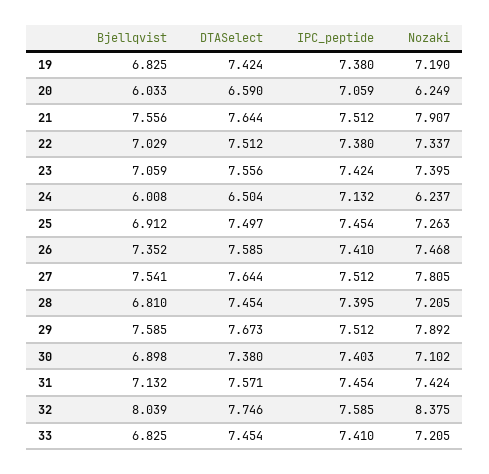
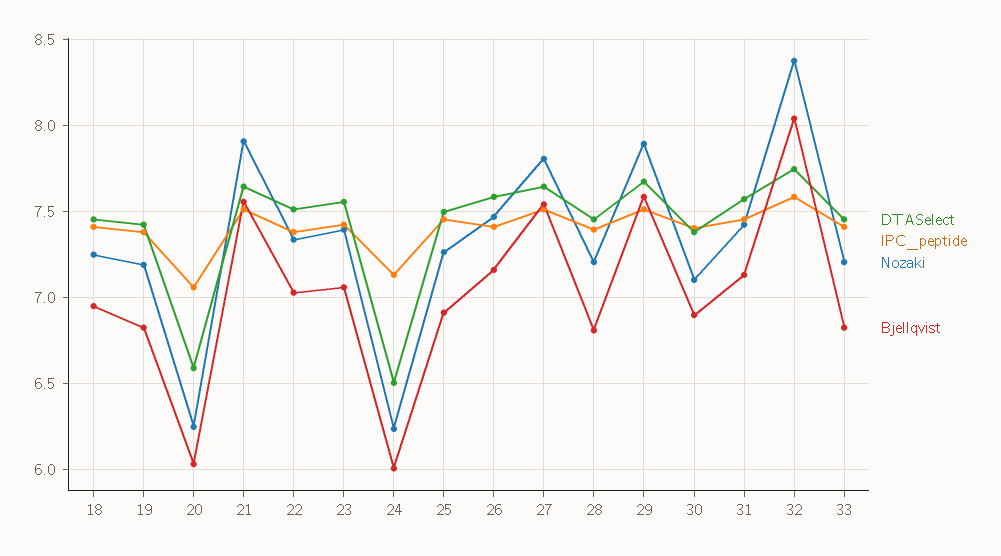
  {
    "Bjellqvist": {
      "19": 6.825,
      "20": 6.033,
      "21": 7.556,
      "22": 7.029,
      "23": 7.059,
      "24": 6.008,
      "25": 6.912,
-     "26": 7.352,
+     "26": 7.15,
      "27": 7.541,
      "28": 6.81,
      "29": 7.585,
      "30": 6.898,
      "31": 7.132,
      "32": 8.039,
-     "33": 6.825
+     "33": 6.825,
+     "18": 6.95
    },
    "DTASelect": {
      "19": 7.424,
      "20": 6.59,
      "21": 7.644,
      "22": 7.512,
      "23": 7.556,
      "24": 6.504,
      "25": 7.497,
      "26": 7.585,
      "27": 7.644,
      "28": 7.454,
      "29": 7.673,
      "30": 7.38,
      "31": 7.571,
      "32": 7.746,
-     "33": 7.454
+     "33": 7.454,
+     "18": 7.45
    },
    "IPC_peptide": {
      "19": 7.38,
      "20": 7.059,
      "21": 7.512,
      "22": 7.38,
      "23": 7.424,
      "24": 7.132,
      "25": 7.454,
      "26": 7.41,
      "27": 7.512,
      "28": 7.395,
      "29": 7.512,
      "30": 7.403,
      "31": 7.454,
      "32": 7.585,
-     "33": 7.41
+     "33": 7.41,
+     "18": 7.4
    },
    "Nozaki": {
      "19": 7.19,
      "20": 6.249,
      "21": 7.907,
      "22": 7.337,
      "23": 7.395,
      "24": 6.237,
      "25": 7.263,
      "26": 7.468,
      "27": 7.805,
      "28": 7.205,
      "29": 7.892,
      "30": 7.102,
      "31": 7.424,
      "32": 8.375,
-     "33": 7.205
+     "33": 7.205,
+     "18": 7.25
    }
  }

